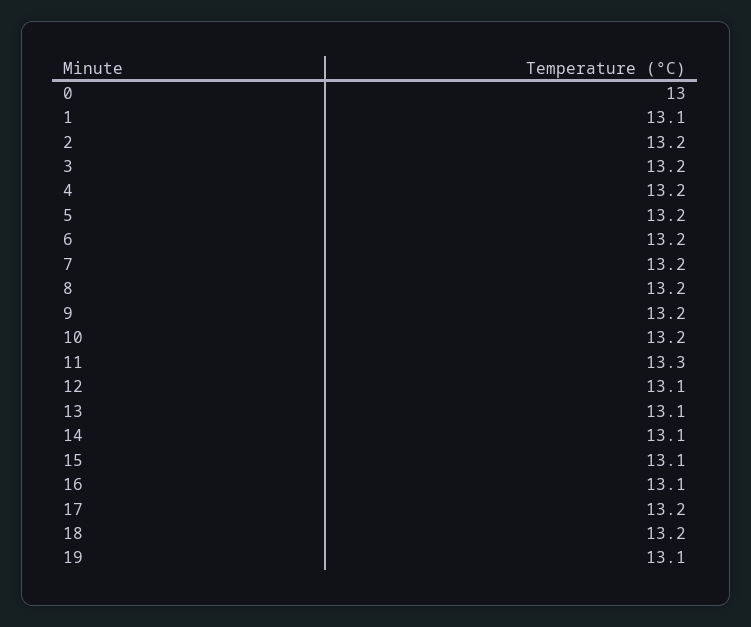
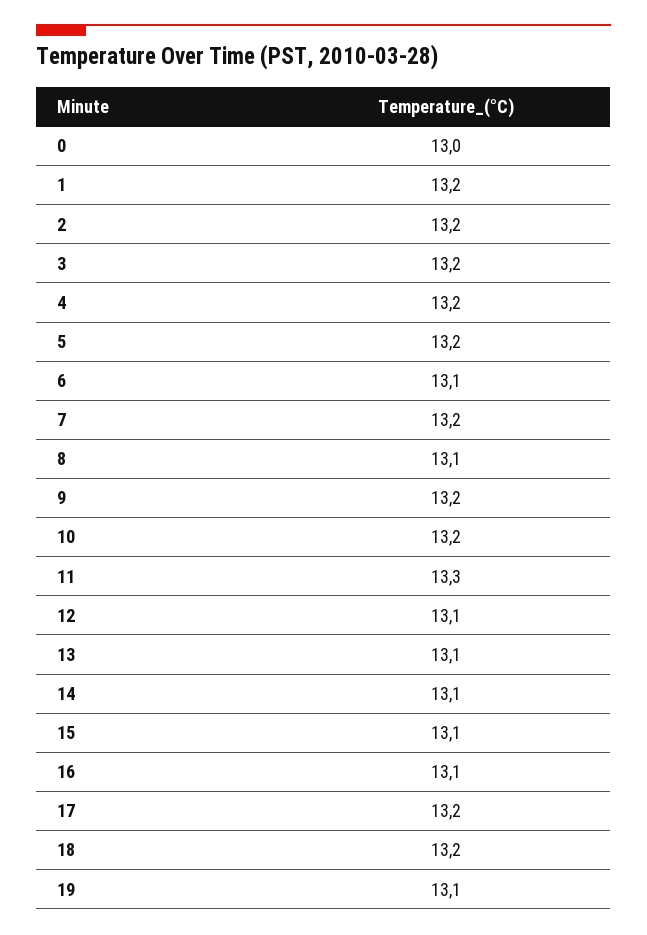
  {
    "0": 13,
-   "1": 13.1,
+   "1": 13.2,
    "2": 13.2,
    "3": 13.2,
    "4": 13.2,
    "5": 13.2,
-   "6": 13.2,
+   "6": 13.1,
    "7": 13.2,
-   "8": 13.2,
+   "8": 13.1,
    "9": 13.2,
    "10": 13.2,
    "11": 13.3,
    "12": 13.1,
    "13": 13.1,
    "14": 13.1,
    "15": 13.1,
    "16": 13.1,
    "17": 13.2,
    "18": 13.2,
    "19": 13.1
  }

